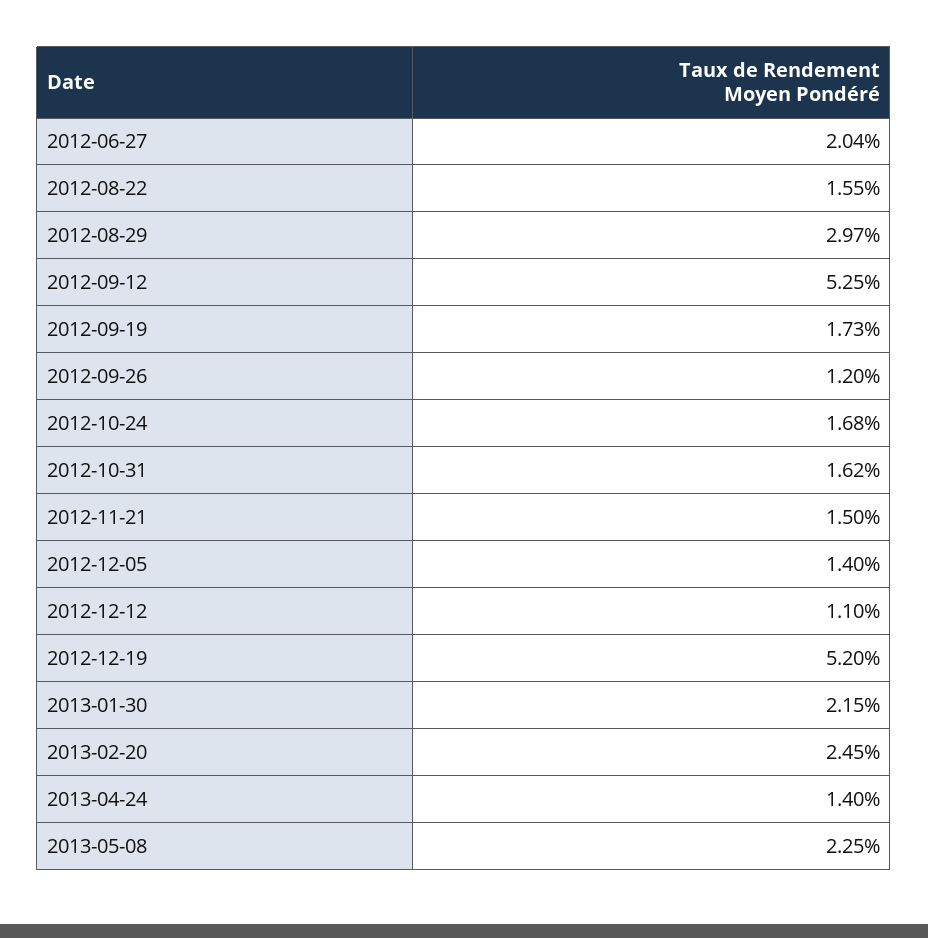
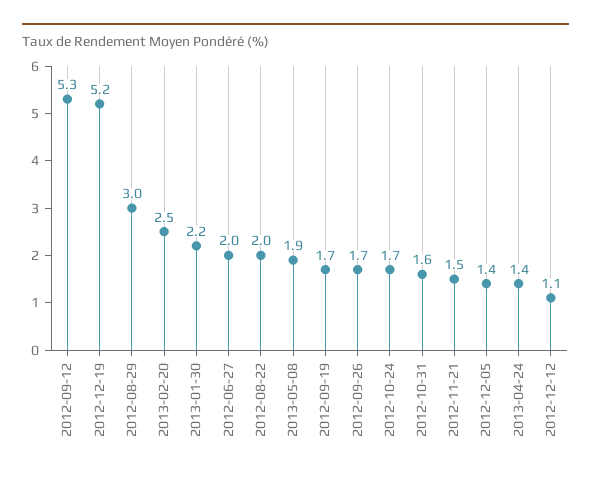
  {
    "2012-06-27": 2.04,
-   "2012-08-22": 1.55,
+   "2012-08-22": 2,
    "2012-08-29": 2.97,
    "2012-09-12": 5.25,
    "2012-09-19": 1.73,
-   "2012-09-26": 1.2,
+   "2012-09-26": 1.7,
    "2012-10-24": 1.68,
    "2012-10-31": 1.62,
    "2012-11-21": 1.5,
    "2012-12-05": 1.4,
    "2012-12-12": 1.1,
    "2012-12-19": 5.2,
    "2013-01-30": 2.15,
    "2013-02-20": 2.45,
    "2013-04-24": 1.4,
-   "2013-05-08": 2.25
+   "2013-05-08": 1.9
  }

